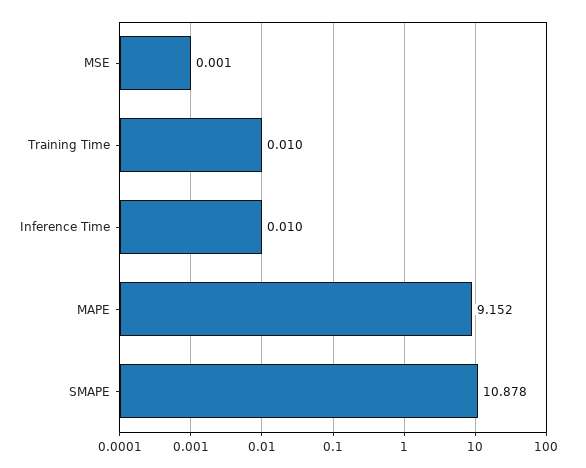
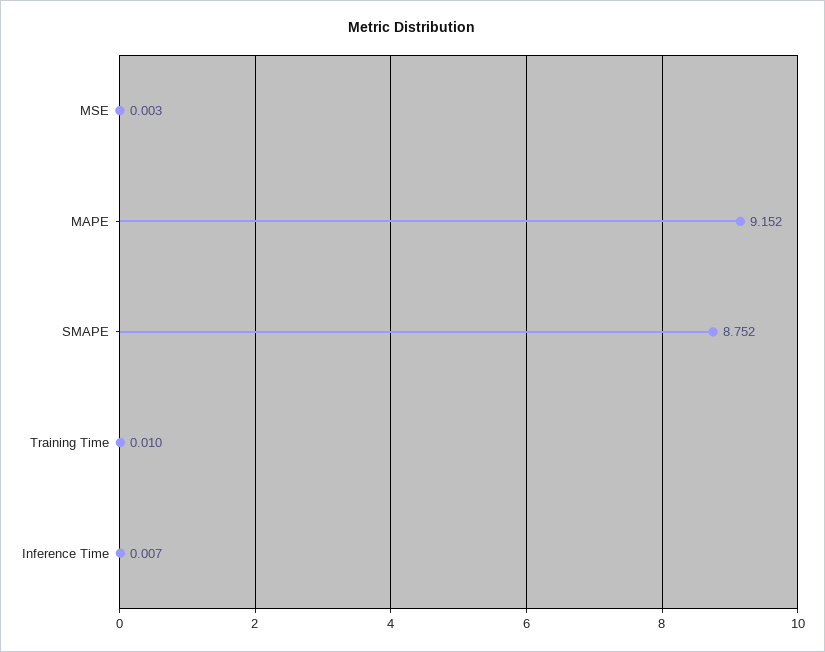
  {
-   "MSE": 0.001,
+   "MSE": 0.003,
    "Training Time": 0.01,
-   "Inference Time": 0.01,
+   "Inference Time": 0.007,
    "MAPE": 9.152,
-   "SMAPE": 10.878
+   "SMAPE": 8.752
  }

